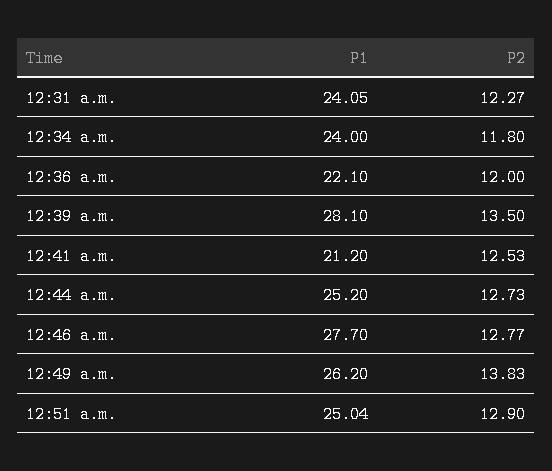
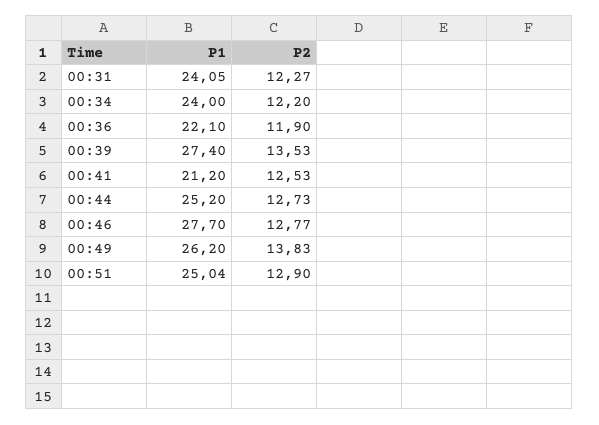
  {
    "P1": {
      "12:31 a.m.": 24.05,
      "12:34 a.m.": 24,
      "12:36 a.m.": 22.1,
-     "12:39 a.m.": 28.1,
+     "12:39 a.m.": 27.4,
      "12:41 a.m.": 21.2,
      "12:44 a.m.": 25.2,
      "12:46 a.m.": 27.7,
      "12:49 a.m.": 26.2,
      "12:51 a.m.": 25.04
    },
    "P2": {
      "12:31 a.m.": 12.27,
-     "12:34 a.m.": 11.8,
+     "12:34 a.m.": 12.2,
-     "12:36 a.m.": 12,
+     "12:36 a.m.": 11.9,
-     "12:39 a.m.": 13.5,
+     "12:39 a.m.": 13.53,
      "12:41 a.m.": 12.53,
      "12:44 a.m.": 12.73,
      "12:46 a.m.": 12.77,
      "12:49 a.m.": 13.83,
      "12:51 a.m.": 12.9
    }
  }

